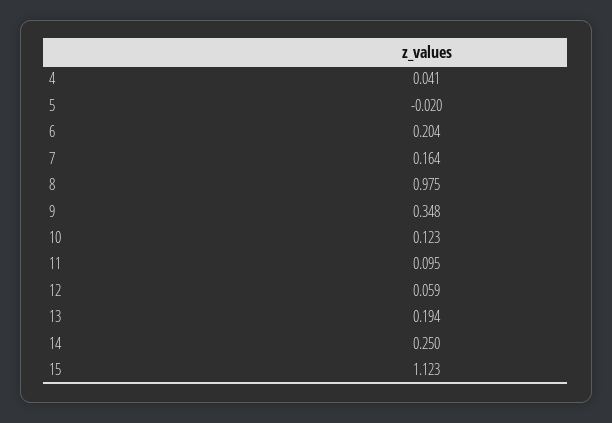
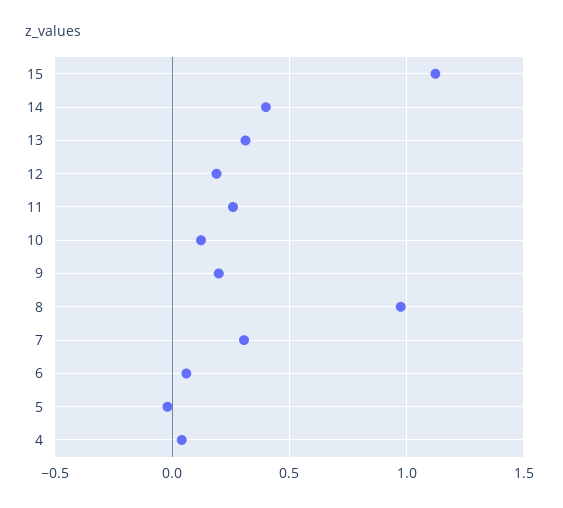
  {
    "4": 0.041,
    "5": -0.02,
-   "6": 0.204,
+   "6": 0.05,
-   "7": 0.164,
+   "7": 0.3,
    "8": 0.975,
-   "9": 0.348,
+   "9": 0.2,
    "10": 0.123,
-   "11": 0.095,
+   "11": 0.25,
-   "12": 0.059,
+   "12": 0.2,
-   "13": 0.194,
+   "13": 0.3,
-   "14": 0.25,
+   "14": 0.4,
    "15": 1.123
  }

